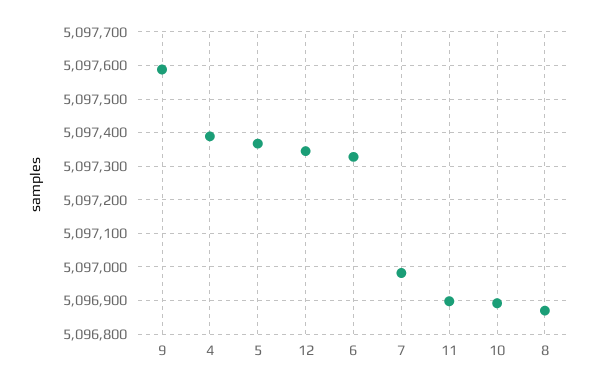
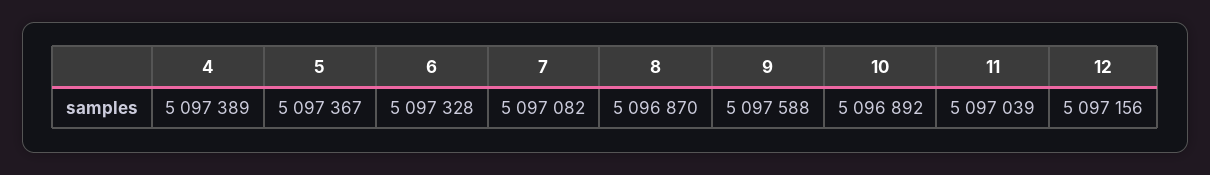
  {
    "9": 5097588,
    "4": 5097389,
    "5": 5097367,
-   "12": 5097340,
+   "12": 5097156,
    "6": 5097328,
-   "7": 5096980,
+   "7": 5097082,
-   "11": 5096900,
+   "11": 5097039,
    "10": 5096892,
    "8": 5096870
  }

